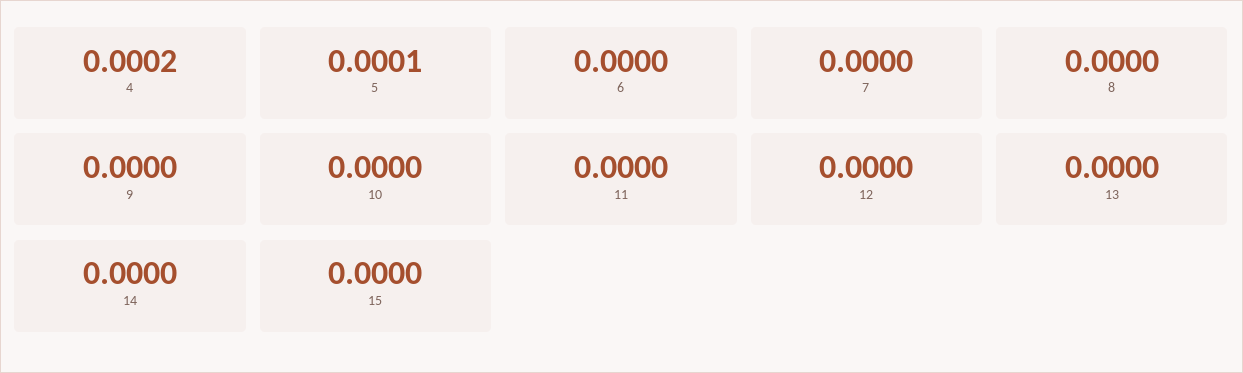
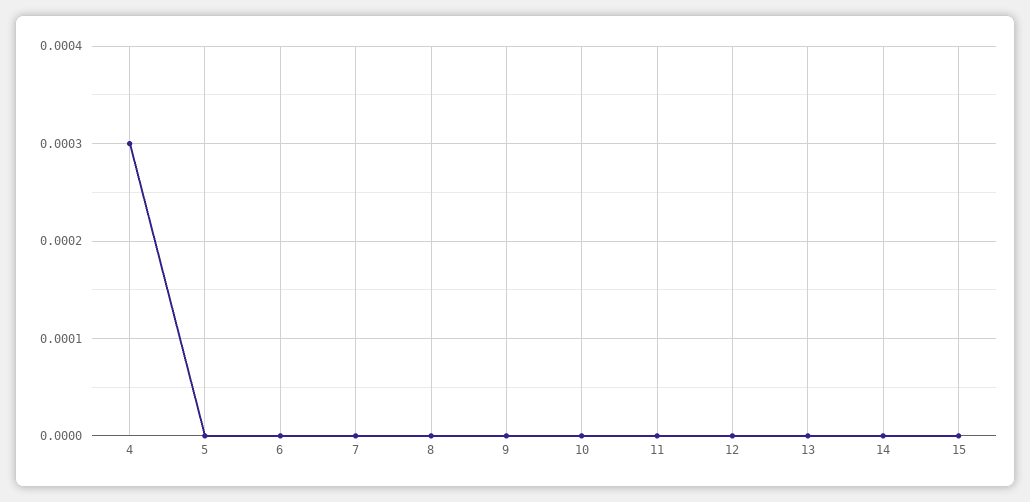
  {
-   "4": 0.0002,
+   "4": 0.0003,
-   "5": 0.0001,
+   "5": 0,
    "6": 0,
    "7": 0,
    "8": 0,
    "9": 0,
    "10": 0,
    "11": 0,
    "12": 0,
    "13": 0,
    "14": 0,
    "15": 0
  }

